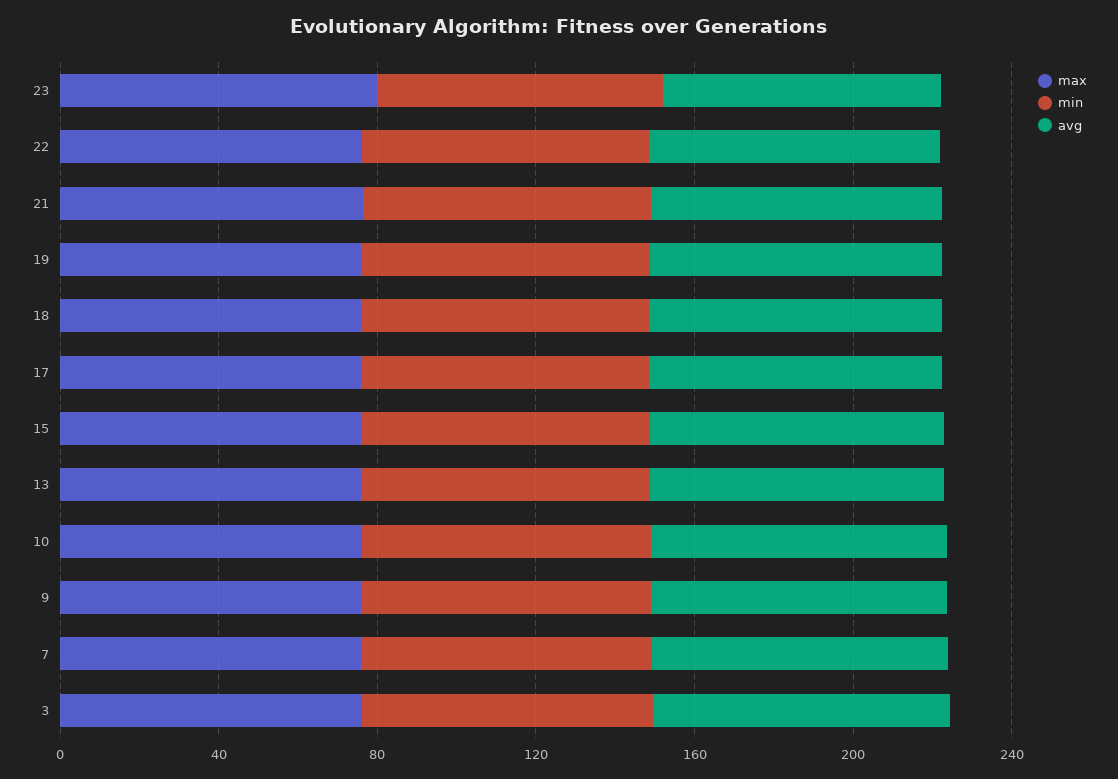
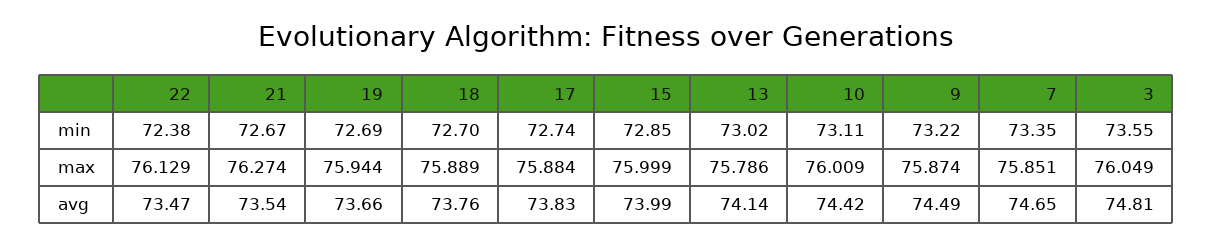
  {
    "max": {
-     "23": 80,
      "22": 76.129,
      "21": 76.274,
      "19": 75.944,
      "18": 75.889,
      "17": 75.884,
      "15": 75.999,
      "13": 75.786,
      "10": 76.009,
      "9": 75.874,
      "7": 75.851,
      "3": 76.049
    },
    "min": {
-     "23": 70,
      "22": 72.38,
      "21": 72.67,
      "19": 72.69,
      "18": 72.7,
      "17": 72.74,
      "15": 72.85,
      "13": 73.02,
      "10": 73.11,
      "9": 73.22,
      "7": 73.35,
      "3": 73.55
    },
    "avg": {
-     "23": 70,
      "22": 73.47,
      "21": 73.54,
      "19": 73.66,
      "18": 73.76,
      "17": 73.83,
      "15": 73.99,
      "13": 74.14,
      "10": 74.42,
      "9": 74.49,
      "7": 74.65,
      "3": 74.81
    }
  }

